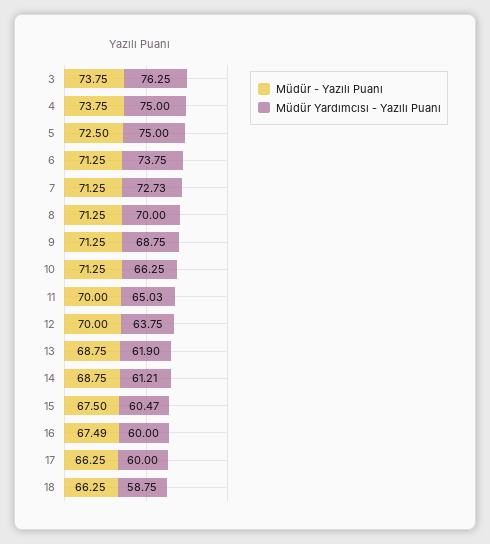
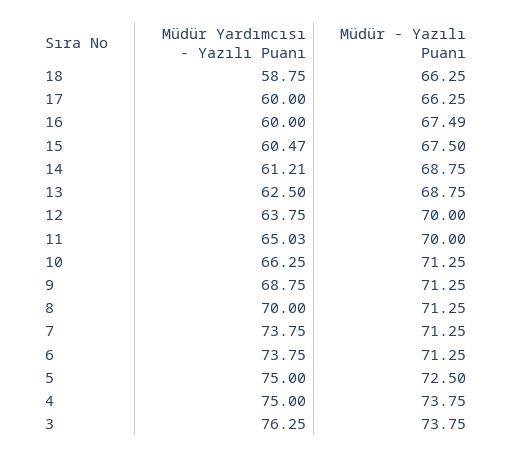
  {
    "Müdür - Yazılı Puanı": {
      "3": 73.75,
      "4": 73.75,
      "5": 72.5,
      "6": 71.25,
      "7": 71.25,
      "8": 71.25,
      "9": 71.25,
      "10": 71.25,
      "11": 70,
      "12": 70,
      "13": 68.75,
      "14": 68.75,
      "15": 67.5,
      "16": 67.49,
      "17": 66.25,
      "18": 66.25
    },
    "Müdür Yardımcısı - Yazılı Puanı": {
      "3": 76.25,
      "4": 75,
      "5": 75,
      "6": 73.75,
-     "7": 72.73,
+     "7": 73.75,
      "8": 70,
      "9": 68.75,
      "10": 66.25,
      "11": 65.03,
      "12": 63.75,
-     "13": 61.9,
+     "13": 62.5,
      "14": 61.21,
      "15": 60.47,
      "16": 60,
      "17": 60,
      "18": 58.75
    }
  }

